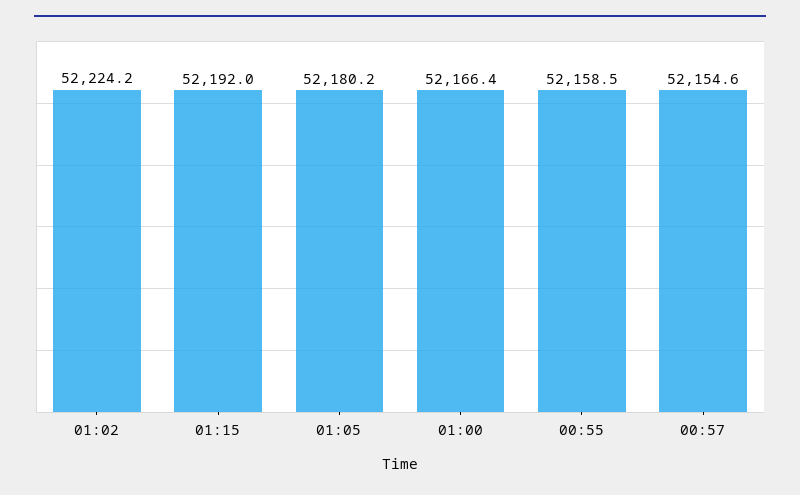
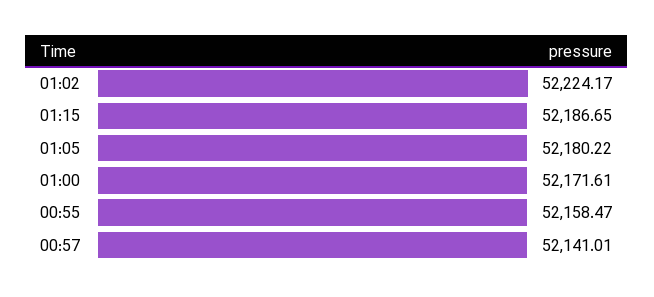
  {
    "01:02": 52224.17,
-   "01:15": 52192,
+   "01:15": 52186.65,
    "01:05": 52180.22,
-   "01:00": 52166.4,
+   "01:00": 52171.61,
    "00:55": 52158.47,
-   "00:57": 52154.6
+   "00:57": 52141.01
  }

